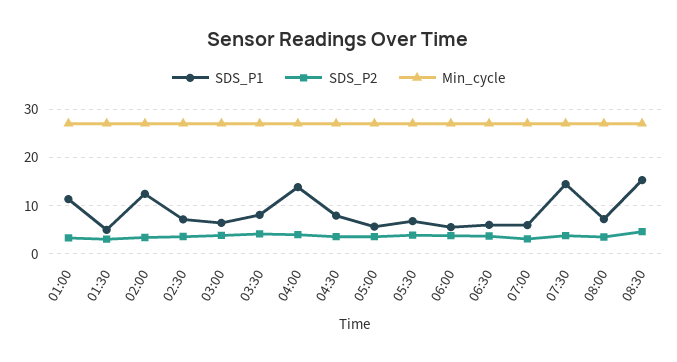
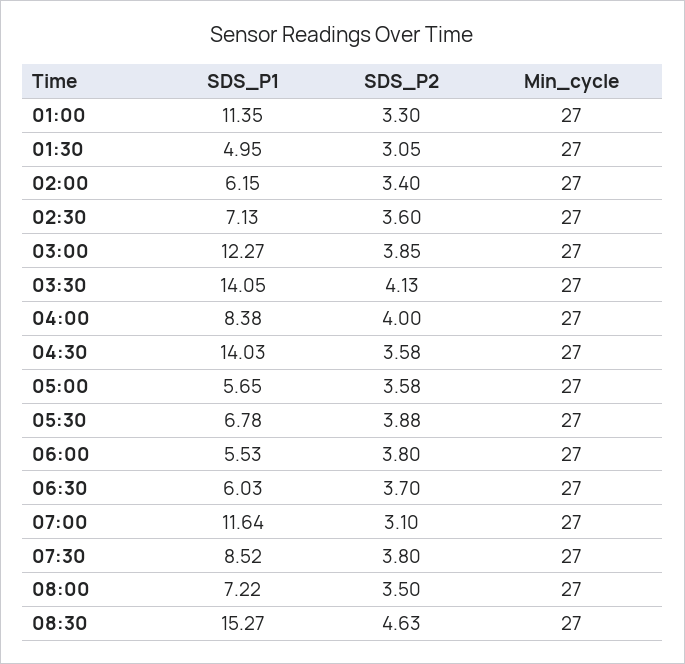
  {
    "SDS_P1": {
      "01:00": 11.35,
      "01:30": 4.95,
-     "02:00": 12,
+     "02:00": 6.15,
      "02:30": 7.13,
-     "03:00": 6,
+     "03:00": 12.27,
-     "03:30": 8,
+     "03:30": 14.05,
-     "04:00": 14,
+     "04:00": 8.38,
-     "04:30": 8,
+     "04:30": 14.03,
      "05:00": 5.65,
      "05:30": 6.78,
      "06:00": 5.53,
      "06:30": 6.03,
-     "07:00": 6,
+     "07:00": 11.64,
-     "07:30": 14,
+     "07:30": 8.52,
      "08:00": 7.22,
      "08:30": 15.27
    },
    "SDS_P2": {
      "01:00": 3.3,
      "01:30": 3.05,
      "02:00": 3.4,
      "02:30": 3.6,
      "03:00": 3.85,
      "03:30": 4.13,
      "04:00": 4,
      "04:30": 3.58,
      "05:00": 3.58,
      "05:30": 3.88,
      "06:00": 3.8,
      "06:30": 3.7,
      "07:00": 3.1,
      "07:30": 3.8,
      "08:00": 3.5,
      "08:30": 4.63
    },
    "Min_cycle": {
      "01:00": 27,
      "01:30": 27,
      "02:00": 27,
      "02:30": 27,
      "03:00": 27,
      "03:30": 27,
      "04:00": 27,
      "04:30": 27,
      "05:00": 27,
      "05:30": 27,
      "06:00": 27,
      "06:30": 27,
      "07:00": 27,
      "07:30": 27,
      "08:00": 27,
      "08:30": 27
    }
  }

